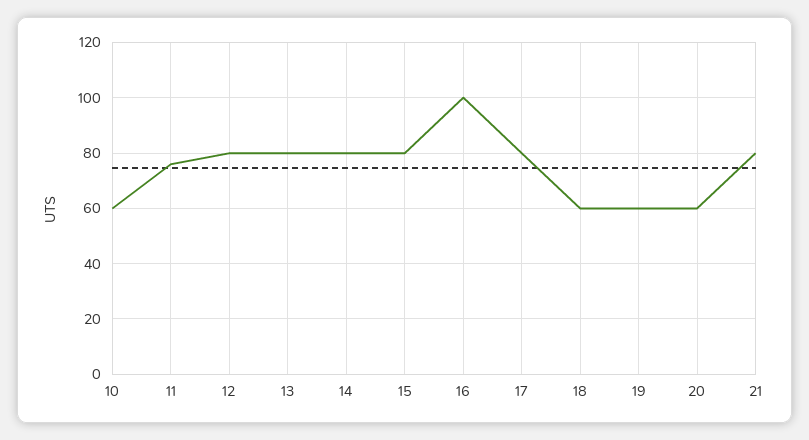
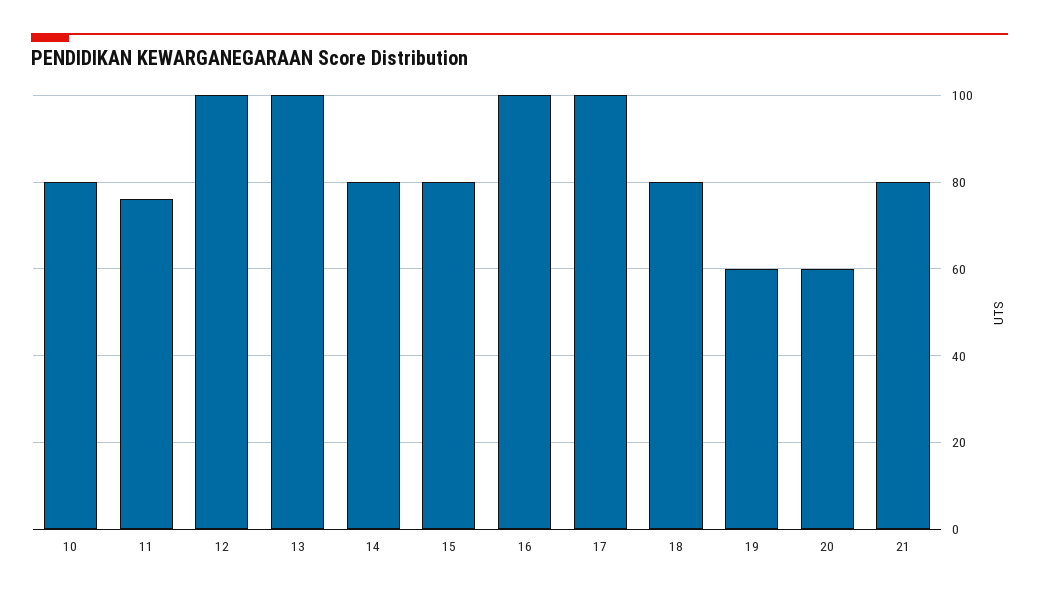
  {
-   "10": 60,
+   "10": 80,
    "11": 75,
-   "12": 80,
+   "12": 100,
-   "13": 80,
+   "13": 100,
    "14": 80,
    "15": 80,
    "16": 100,
-   "17": 80,
+   "17": 100,
-   "18": 60,
+   "18": 80,
    "19": 60,
    "20": 60,
    "21": 80
  }

